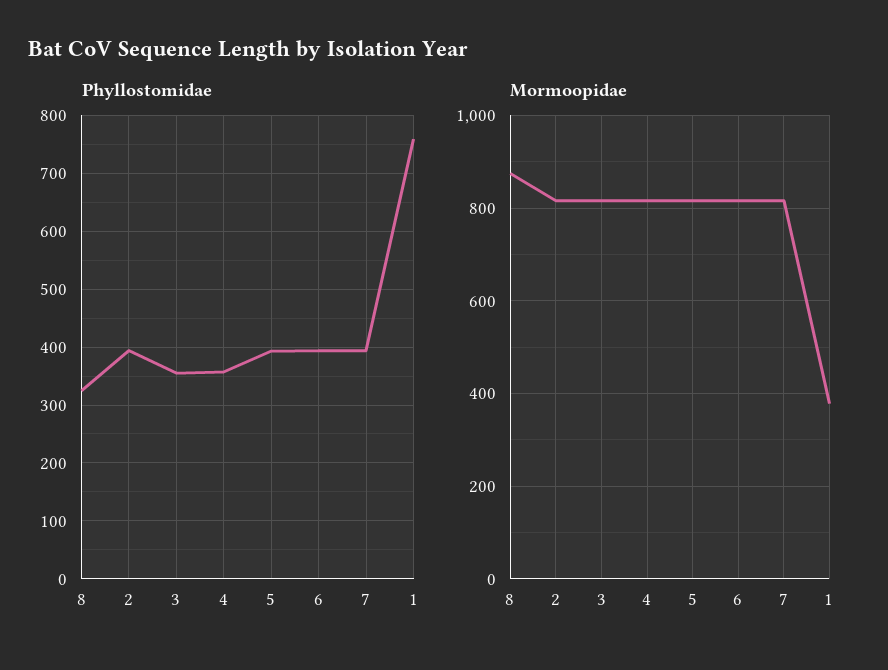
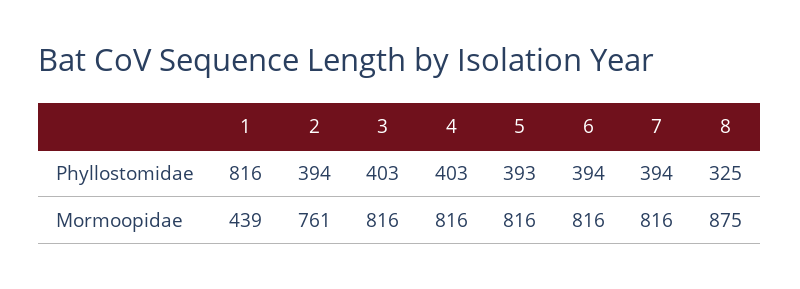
  {
    "Phyllostomidae": {
      "8": 325,
      "2": 394,
-     "3": 360,
+     "3": 403,
-     "4": 360,
+     "4": 403,
      "5": 393,
      "6": 394,
      "7": 394,
-     "1": 760
+     "1": 816
    },
    "Mormoopidae": {
      "8": 875,
-     "2": 820,
+     "2": 761,
      "3": 816,
      "4": 816,
      "5": 816,
      "6": 816,
      "7": 816,
-     "1": 380
+     "1": 439
    }
  }

